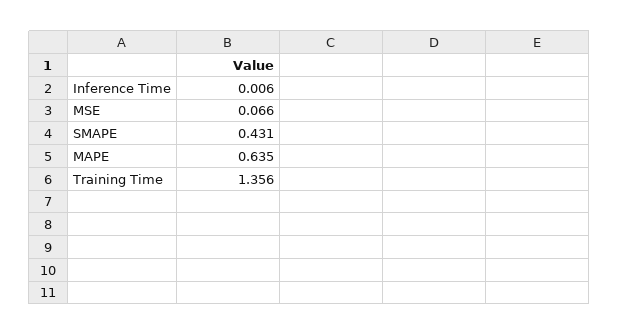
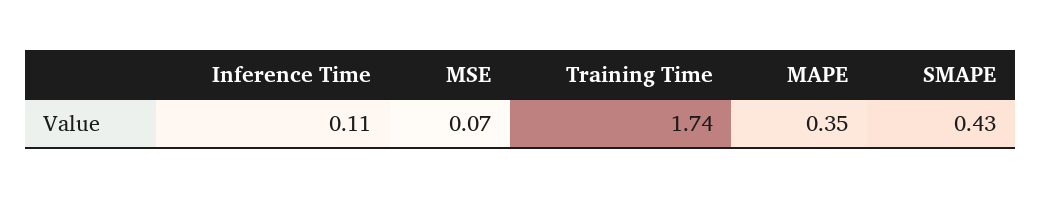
  {
-   "Inference Time": 0.006,
+   "Inference Time": 0.11,
    "MSE": 0.066,
    "SMAPE": 0.431,
-   "MAPE": 0.635,
+   "MAPE": 0.35,
-   "Training Time": 1.356
+   "Training Time": 1.74
  }

